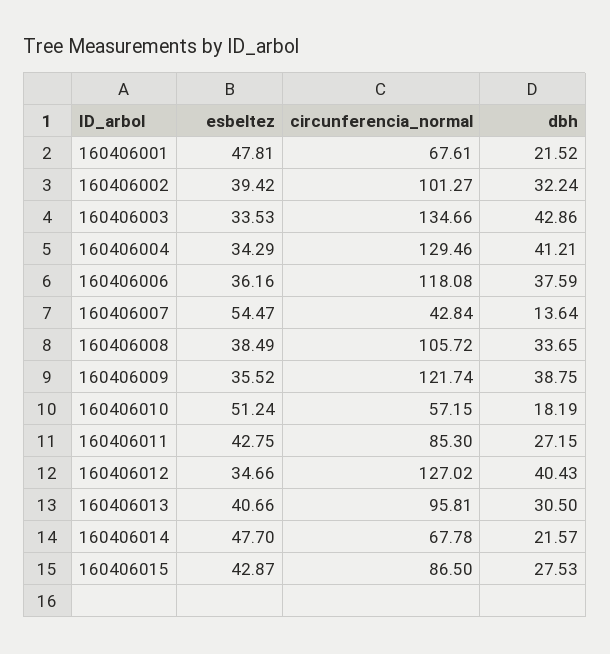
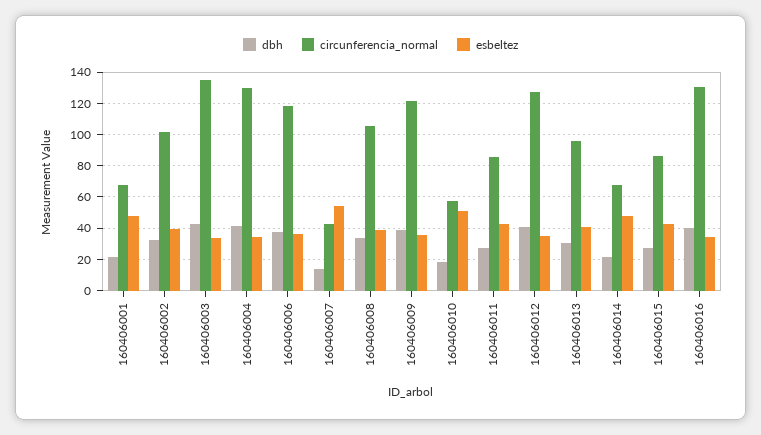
  {
    "esbeltez": {
      "160406001": 47.81,
      "160406002": 39.42,
      "160406003": 33.53,
      "160406004": 34.29,
      "160406006": 36.16,
      "160406007": 54.47,
      "160406008": 38.49,
      "160406009": 35.52,
      "160406010": 51.24,
      "160406011": 42.75,
      "160406012": 34.66,
      "160406013": 40.66,
      "160406014": 47.7,
-     "160406015": 42.87
+     "160406015": 42.87,
+     "160406016": 35
    },
    "circunferencia_normal": {
      "160406001": 67.61,
      "160406002": 101.27,
      "160406003": 134.66,
      "160406004": 129.46,
      "160406006": 118.08,
      "160406007": 42.84,
      "160406008": 105.72,
      "160406009": 121.74,
      "160406010": 57.15,
      "160406011": 85.3,
      "160406012": 127.02,
      "160406013": 95.81,
      "160406014": 67.78,
-     "160406015": 86.5
+     "160406015": 86.5,
+     "160406016": 130
    },
    "dbh": {
      "160406001": 21.52,
      "160406002": 32.24,
      "160406003": 42.86,
      "160406004": 41.21,
      "160406006": 37.59,
      "160406007": 13.64,
      "160406008": 33.65,
      "160406009": 38.75,
      "160406010": 18.19,
      "160406011": 27.15,
      "160406012": 40.43,
      "160406013": 30.5,
      "160406014": 21.57,
-     "160406015": 27.53
+     "160406015": 27.53,
+     "160406016": 40
    }
  }

